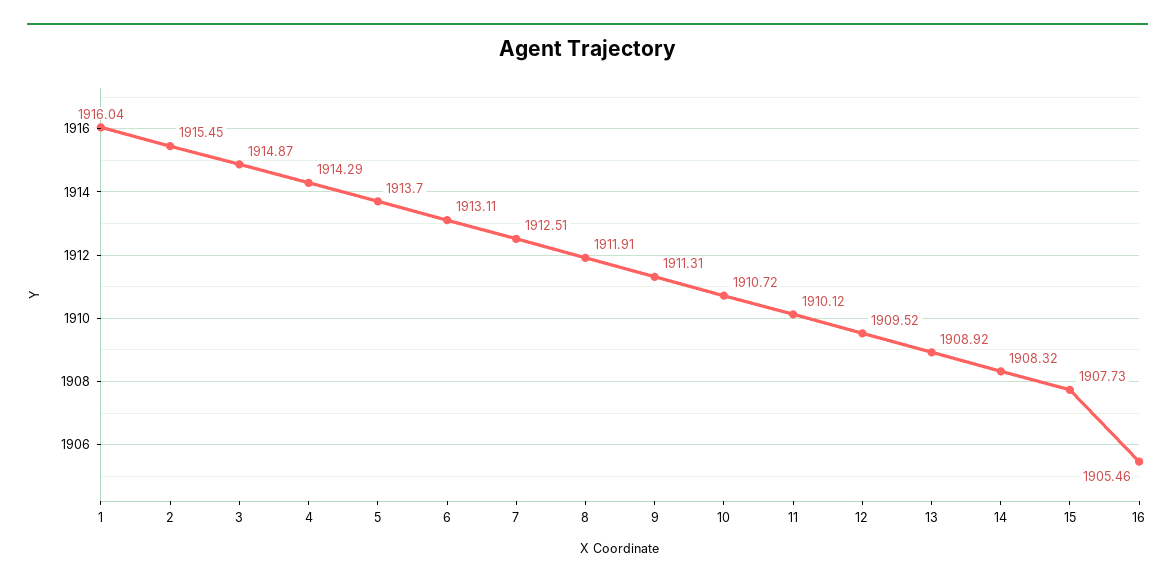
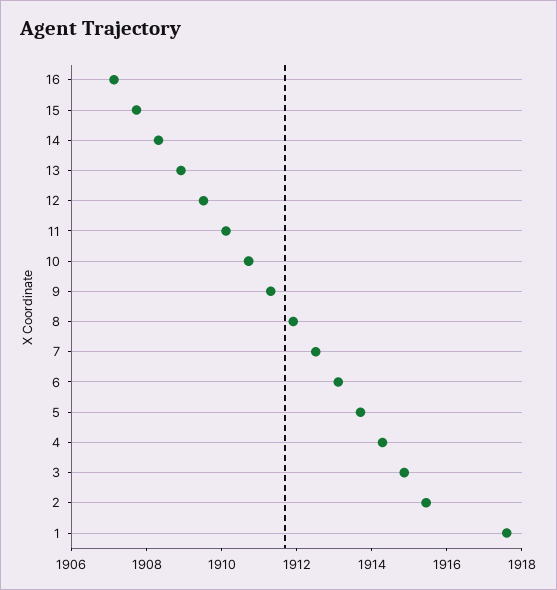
  {
-   "1": 1916.04,
+   "1": 1917.5,
    "2": 1915.45,
    "3": 1914.87,
    "4": 1914.29,
    "5": 1913.7,
    "6": 1913.11,
    "7": 1912.51,
    "8": 1911.91,
    "9": 1911.31,
    "10": 1910.72,
    "11": 1910.12,
    "12": 1909.52,
    "13": 1908.92,
    "14": 1908.32,
    "15": 1907.73,
-   "16": 1905.46
+   "16": 1907
  }

